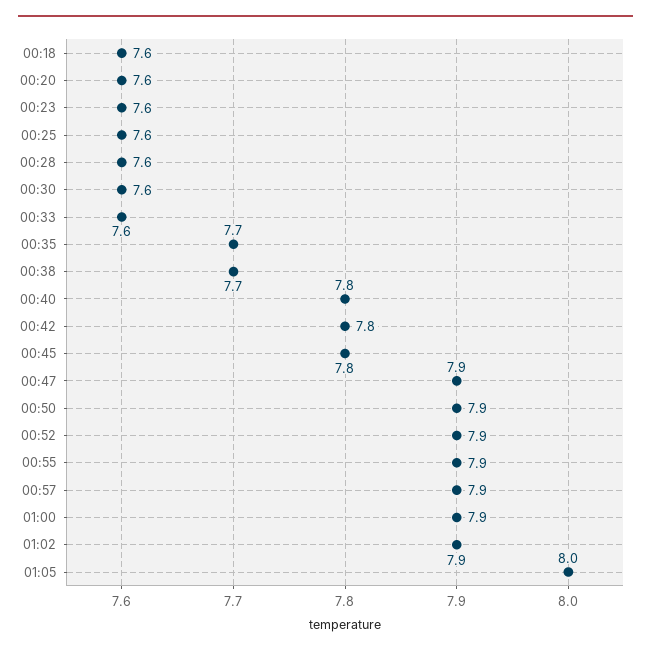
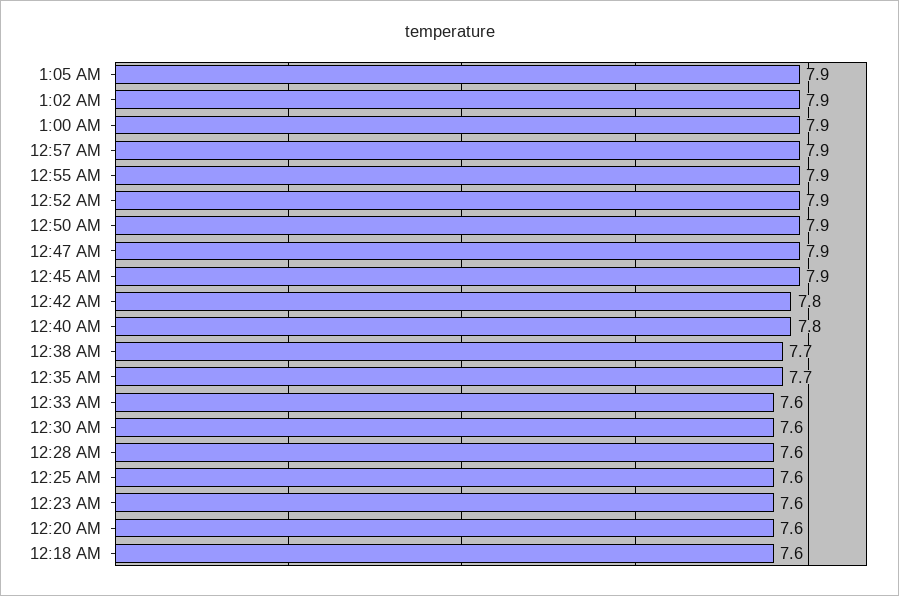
  {
    "00:18": 7.6,
    "00:20": 7.6,
    "00:23": 7.6,
    "00:25": 7.6,
    "00:28": 7.6,
    "00:30": 7.6,
    "00:33": 7.6,
    "00:35": 7.7,
    "00:38": 7.7,
    "00:40": 7.8,
    "00:42": 7.8,
-   "00:45": 7.8,
+   "00:45": 7.9,
    "00:47": 7.9,
    "00:50": 7.9,
    "00:52": 7.9,
    "00:55": 7.9,
    "00:57": 7.9,
    "01:00": 7.9,
    "01:02": 7.9,
-   "01:05": 8
+   "01:05": 7.9
  }

